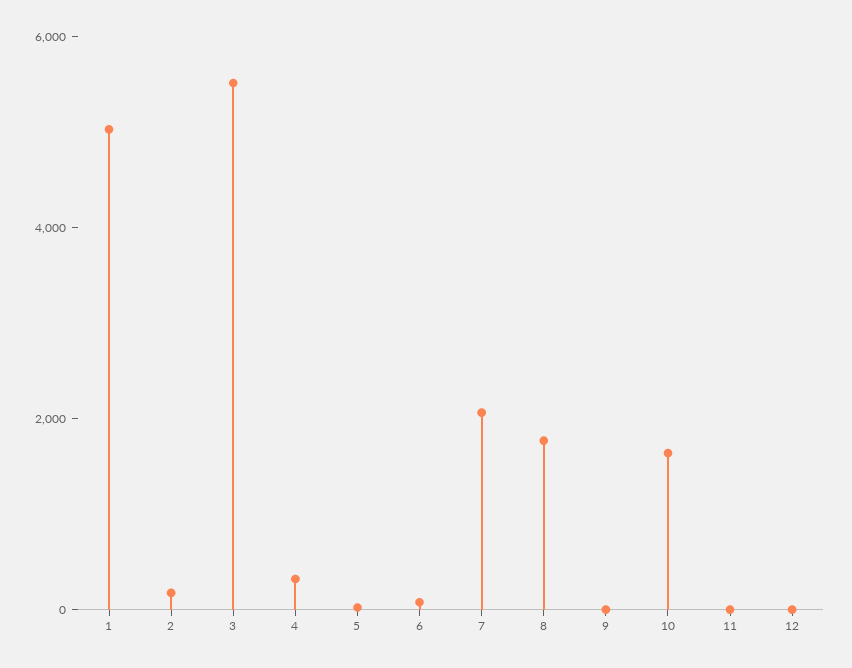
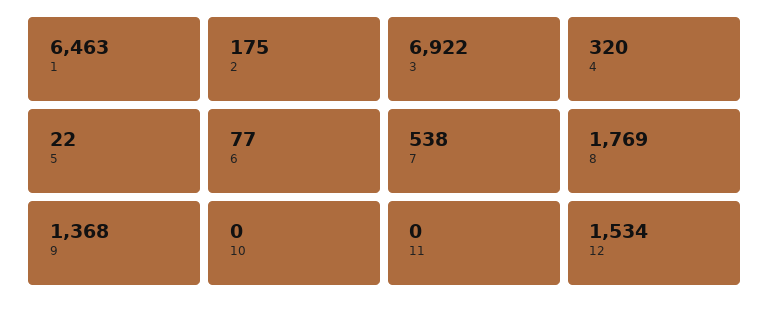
  {
-   "1": 5000,
+   "1": 6463,
    "2": 175,
-   "3": 5500,
+   "3": 6922,
    "4": 320,
    "5": 22,
    "6": 77,
-   "7": 2000,
+   "7": 538,
    "8": 1769,
-   "9": 0,
+   "9": 1368,
-   "10": 1500,
+   "10": 0,
    "11": 0,
-   "12": 0
+   "12": 1534
  }

